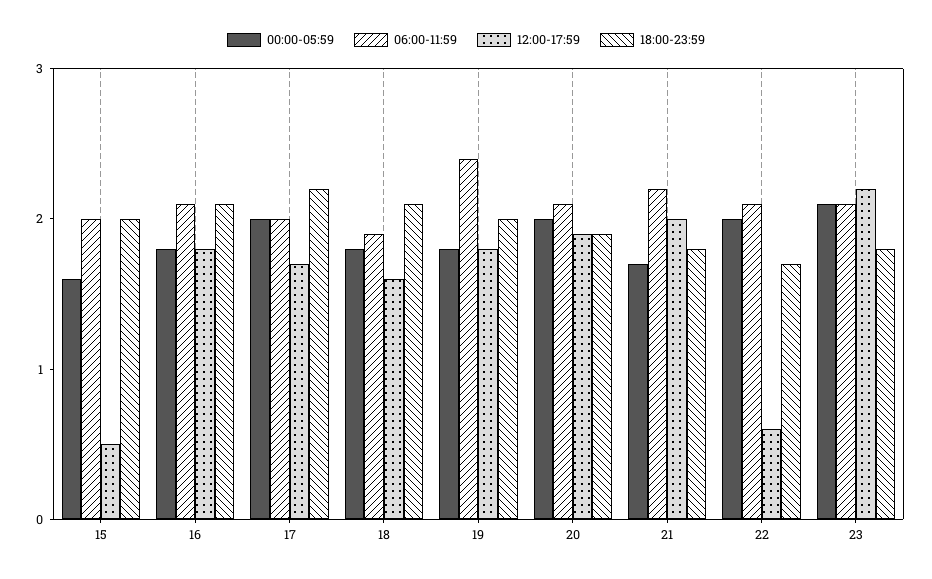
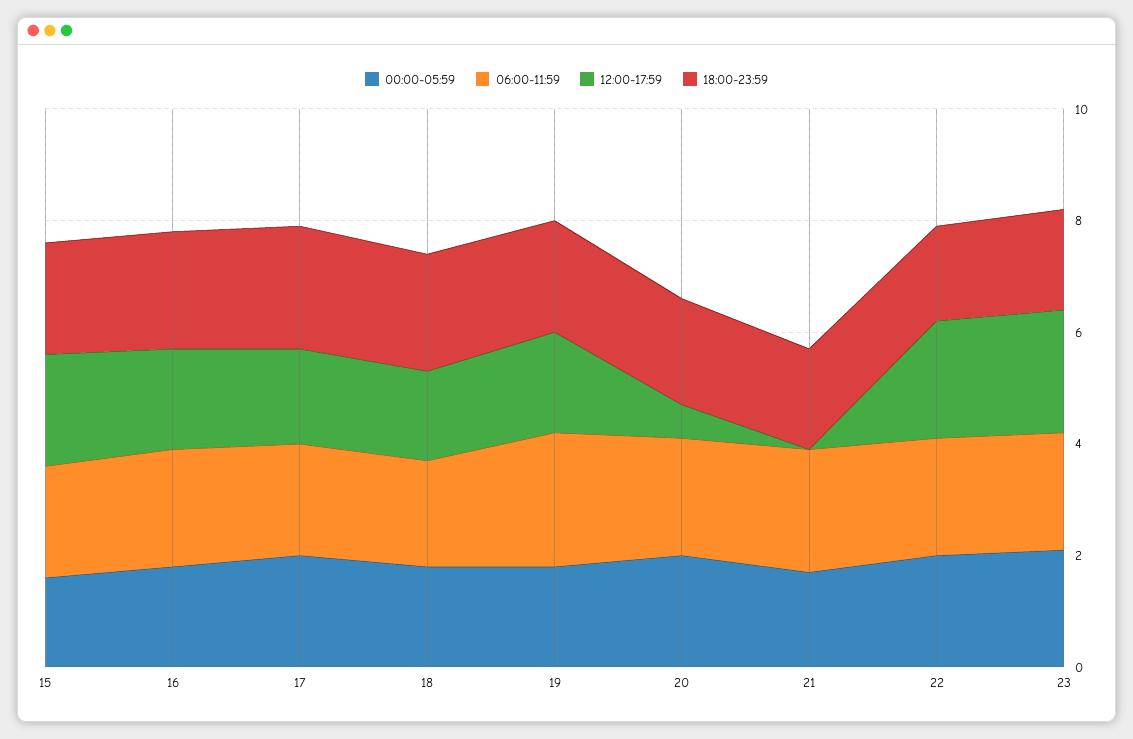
  {
    "00:00-05:59": {
      "15": 1.6,
      "16": 1.8,
      "17": 2,
      "18": 1.8,
      "19": 1.8,
      "20": 2,
      "21": 1.7,
      "22": 2,
      "23": 2.1
    },
    "06:00-11:59": {
      "15": 2,
      "16": 2.1,
      "17": 2,
      "18": 1.9,
      "19": 2.4,
      "20": 2.1,
      "21": 2.2,
      "22": 2.1,
      "23": 2.1
    },
    "12:00-17:59": {
-     "15": 0.5,
+     "15": 2,
      "16": 1.8,
      "17": 1.7,
      "18": 1.6,
      "19": 1.8,
-     "20": 1.9,
+     "20": 0.5,
-     "21": 2,
+     "21": 0,
-     "22": 0.6,
+     "22": 2,
      "23": 2.2
    },
    "18:00-23:59": {
      "15": 2,
      "16": 2.1,
      "17": 2.2,
      "18": 2.1,
      "19": 2,
      "20": 1.9,
      "21": 1.8,
      "22": 1.7,
      "23": 1.8
    }
  }

